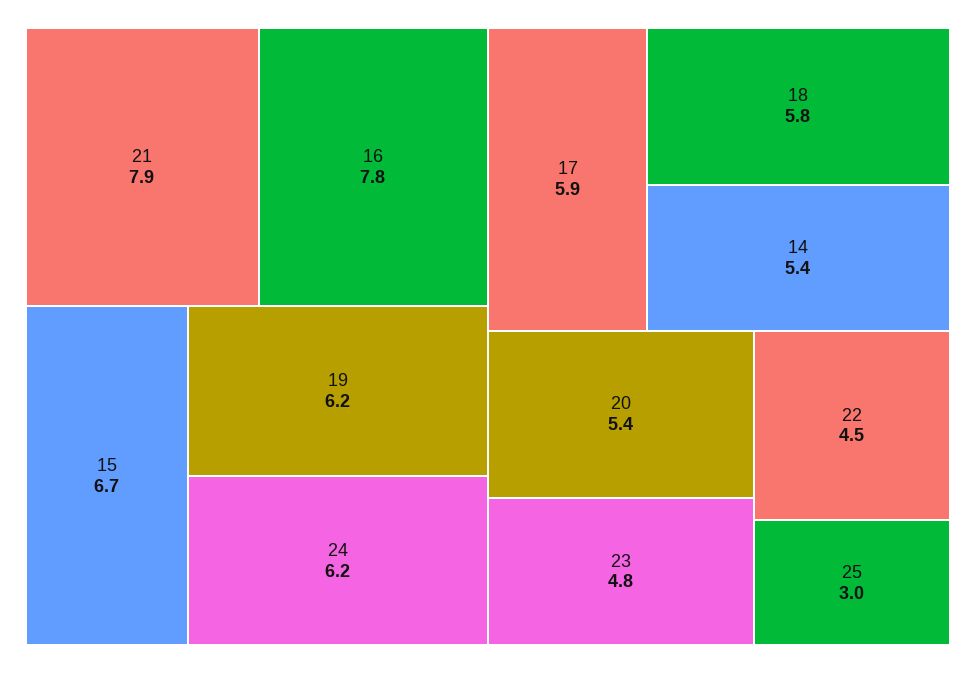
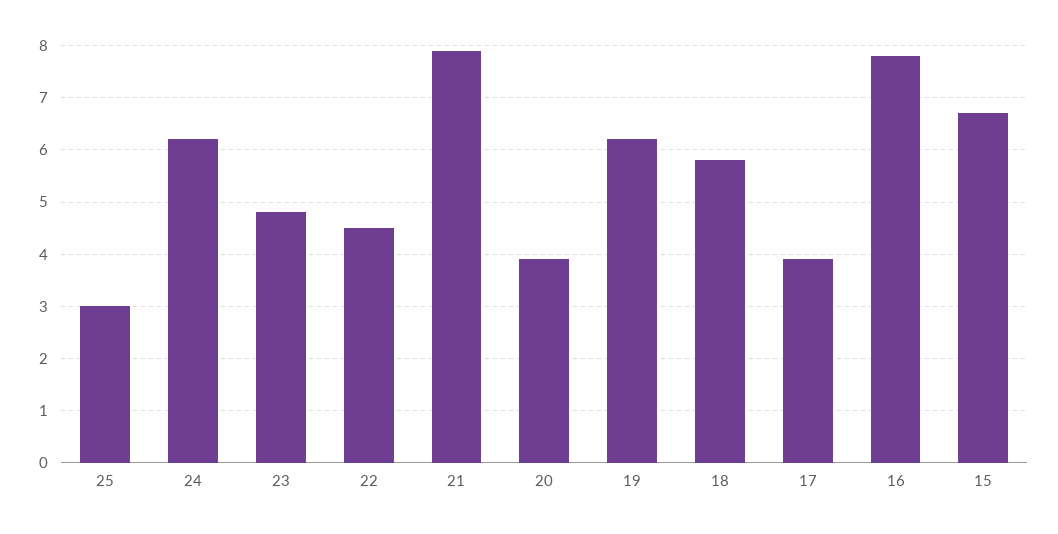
  {
    "21": 7.9,
    "16": 7.8,
    "15": 6.7,
    "19": 6.2,
    "24": 6.2,
-   "17": 5.9,
+   "17": 4,
    "18": 5.8,
-   "14": 5.4,
-   "20": 5.4,
+   "20": 4,
    "23": 4.8,
    "22": 4.5,
    "25": 3
  }

